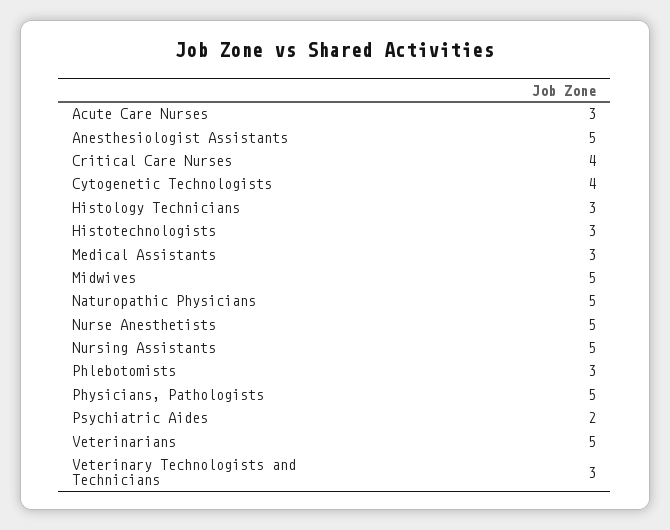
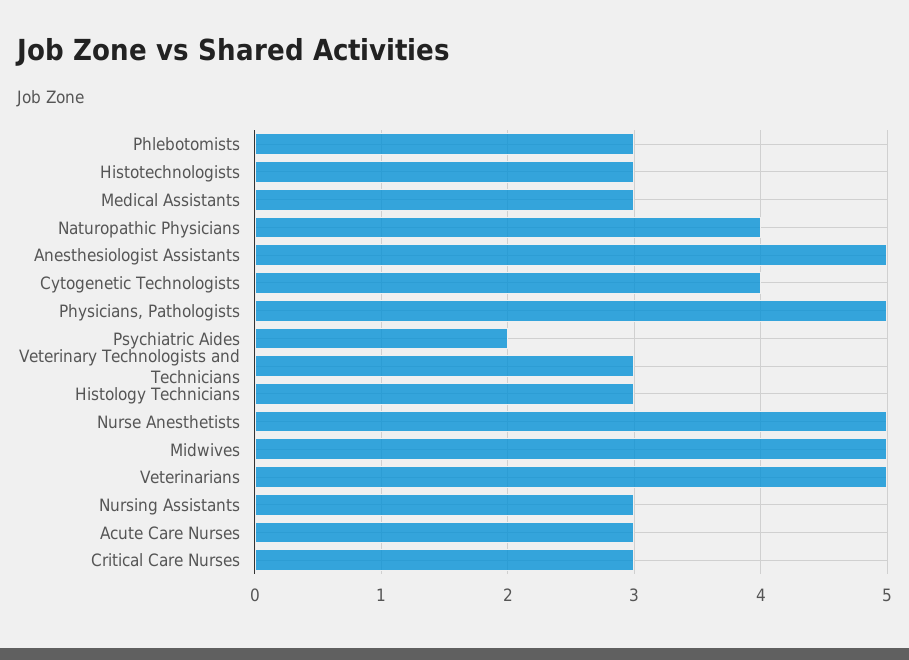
  {
    "Acute Care Nurses": 3,
    "Anesthesiologist Assistants": 5,
-   "Critical Care Nurses": 4,
+   "Critical Care Nurses": 3,
    "Cytogenetic Technologists": 4,
    "Histology Technicians": 3,
    "Histotechnologists": 3,
    "Medical Assistants": 3,
    "Midwives": 5,
-   "Naturopathic Physicians": 5,
+   "Naturopathic Physicians": 4,
    "Nurse Anesthetists": 5,
-   "Nursing Assistants": 5,
+   "Nursing Assistants": 3,
    "Phlebotomists": 3,
    "Physicians, Pathologists": 5,
    "Psychiatric Aides": 2,
    "Veterinarians": 5,
    "Veterinary Technologists and Technicians": 3
  }

